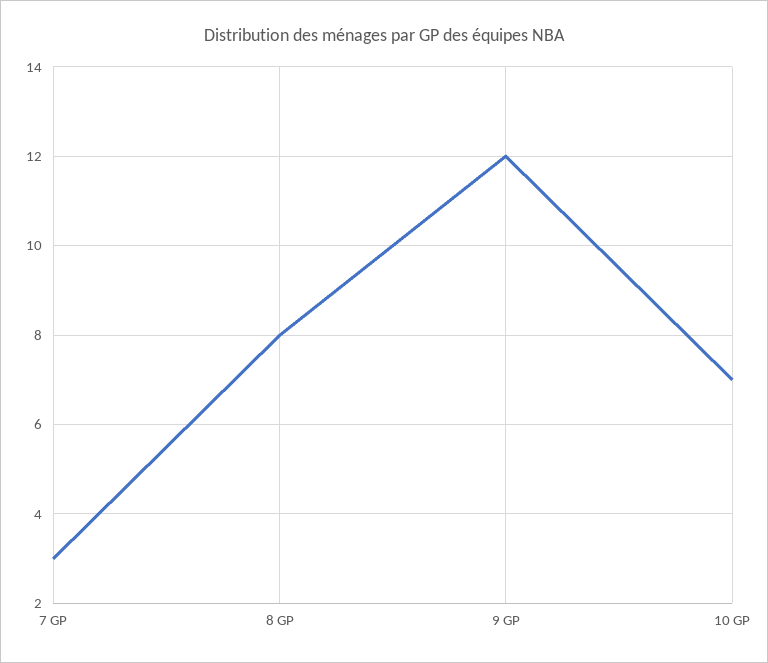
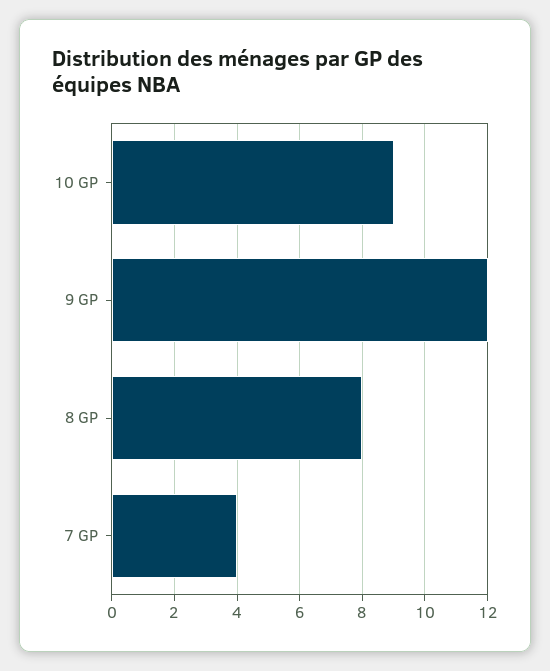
  {
-   "7 GP": 3,
+   "7 GP": 4,
    "8 GP": 8,
    "9 GP": 12,
-   "10 GP": 7
+   "10 GP": 9
  }

